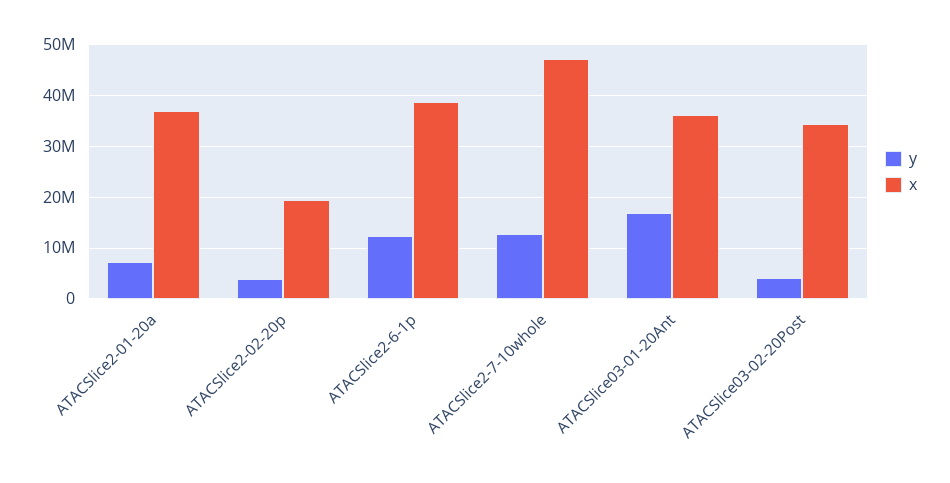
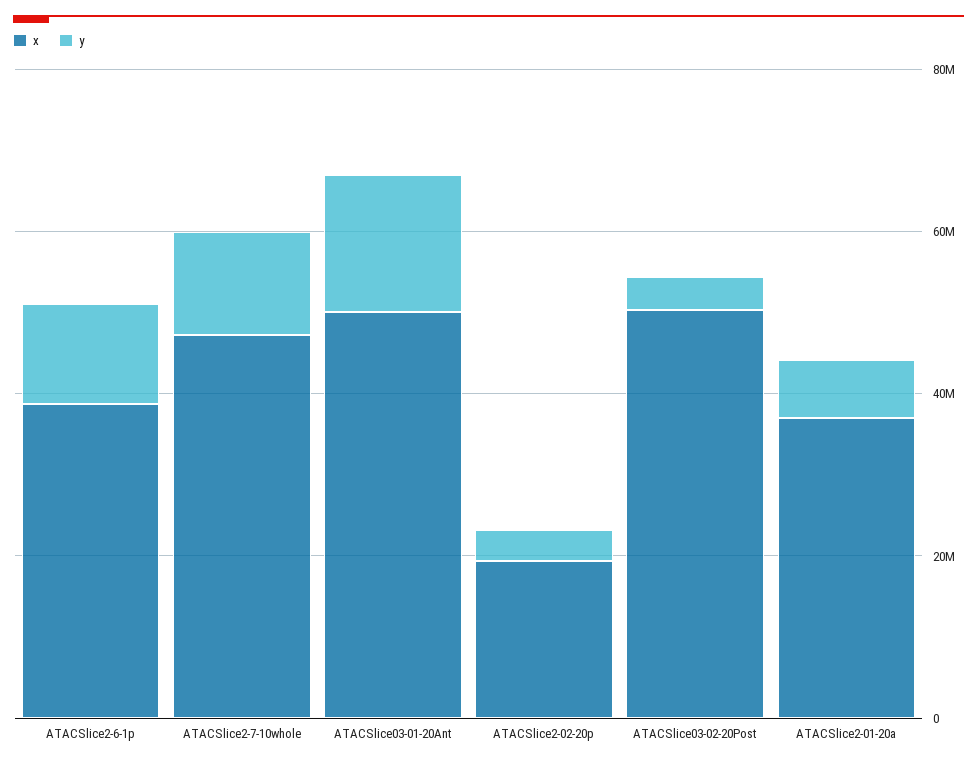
  {
    "y": {
      "ATACSlice2-01-20a": 8000000,
      "ATACSlice2-02-20p": 4000000,
      "ATACSlice2-6-1p": 12000000,
      "ATACSlice2-7-10whole": 12000000,
      "ATACSlice03-01-20Ant": 16000000,
      "ATACSlice03-02-20Post": 4000000
    },
    "x": {
      "ATACSlice2-01-20a": 36000000,
      "ATACSlice2-02-20p": 20000000,
      "ATACSlice2-6-1p": 38000000,
      "ATACSlice2-7-10whole": 48000000,
-     "ATACSlice03-01-20Ant": 36000000,
+     "ATACSlice03-01-20Ant": 50000000,
-     "ATACSlice03-02-20Post": 34000000
+     "ATACSlice03-02-20Post": 50000000
    }
  }

